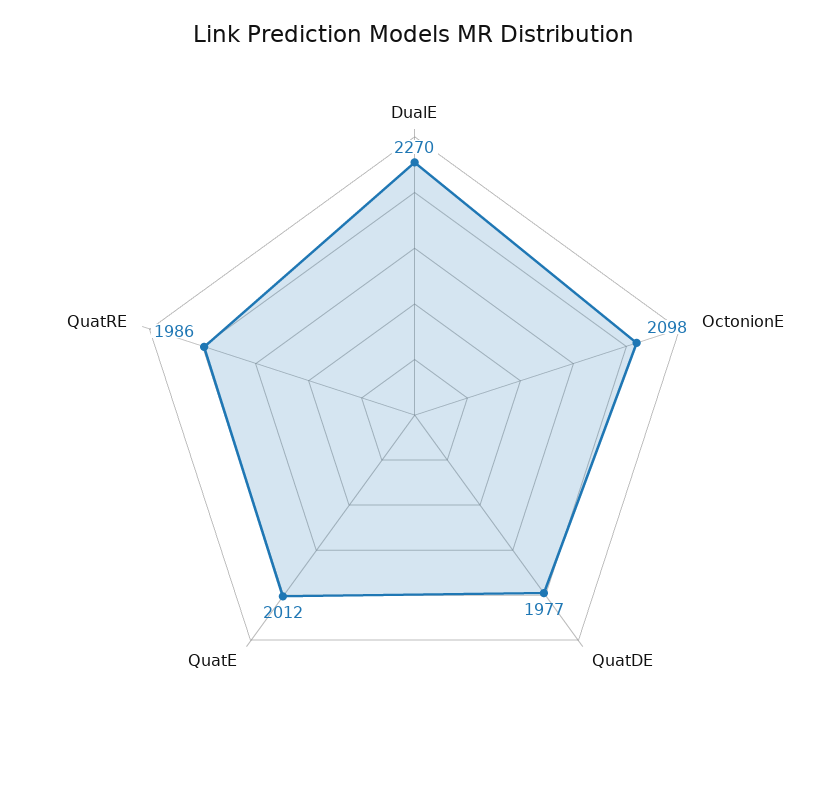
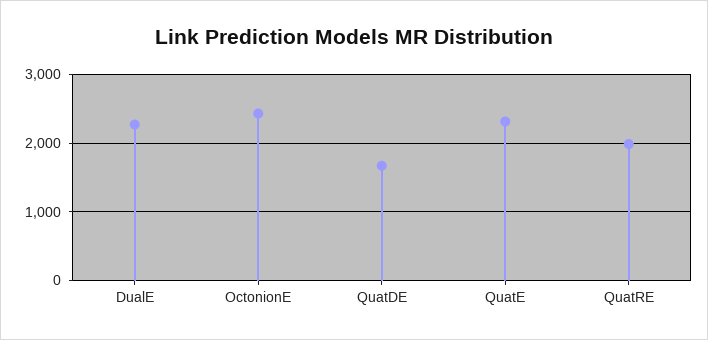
  {
    "DualE": 2270,
-   "OctonionE": 2098,
+   "OctonionE": 2400,
-   "QuatDE": 1977,
+   "QuatDE": 1700,
-   "QuatE": 2012,
+   "QuatE": 2300,
    "QuatRE": 1986
  }

